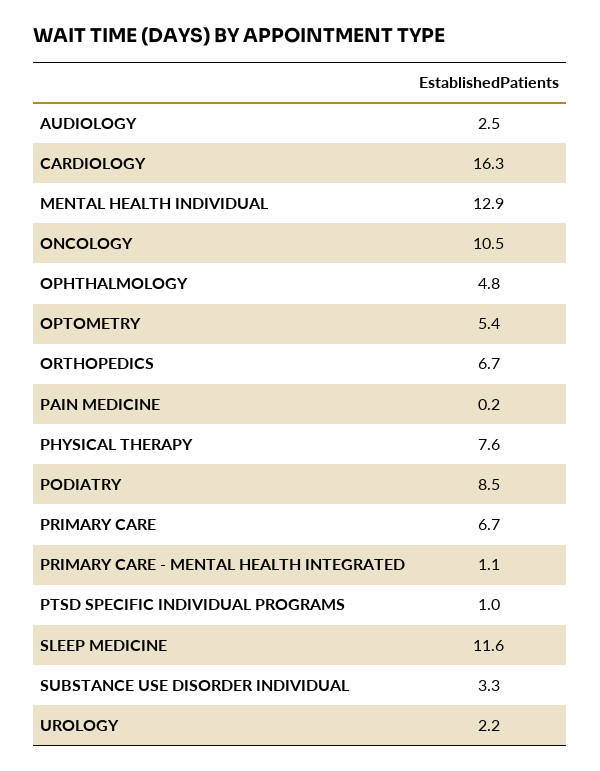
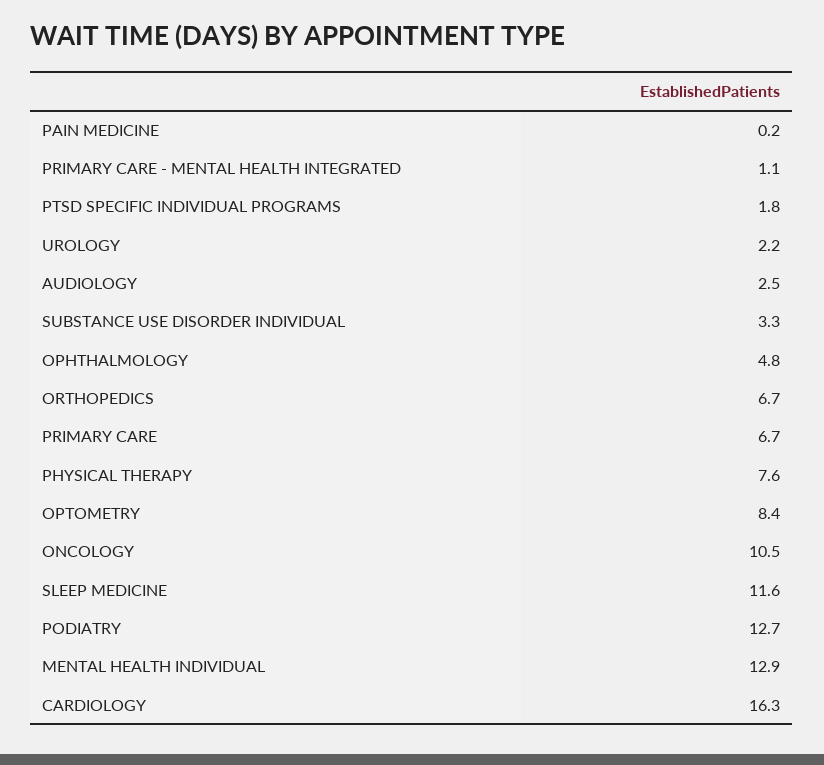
  {
    "AUDIOLOGY": 2.5,
    "CARDIOLOGY": 16.3,
    "MENTAL HEALTH INDIVIDUAL": 12.9,
    "ONCOLOGY": 10.5,
    "OPHTHALMOLOGY": 4.8,
-   "OPTOMETRY": 5.4,
+   "OPTOMETRY": 8.4,
    "ORTHOPEDICS": 6.7,
    "PAIN MEDICINE": 0.2,
    "PHYSICAL THERAPY": 7.6,
-   "PODIATRY": 8.5,
+   "PODIATRY": 12.7,
    "PRIMARY CARE": 6.7,
    "PRIMARY CARE - MENTAL HEALTH INTEGRATED": 1.1,
-   "PTSD SPECIFIC INDIVIDUAL PROGRAMS": 1,
+   "PTSD SPECIFIC INDIVIDUAL PROGRAMS": 1.8,
    "SLEEP MEDICINE": 11.6,
    "SUBSTANCE USE DISORDER INDIVIDUAL": 3.3,
    "UROLOGY": 2.2
  }

